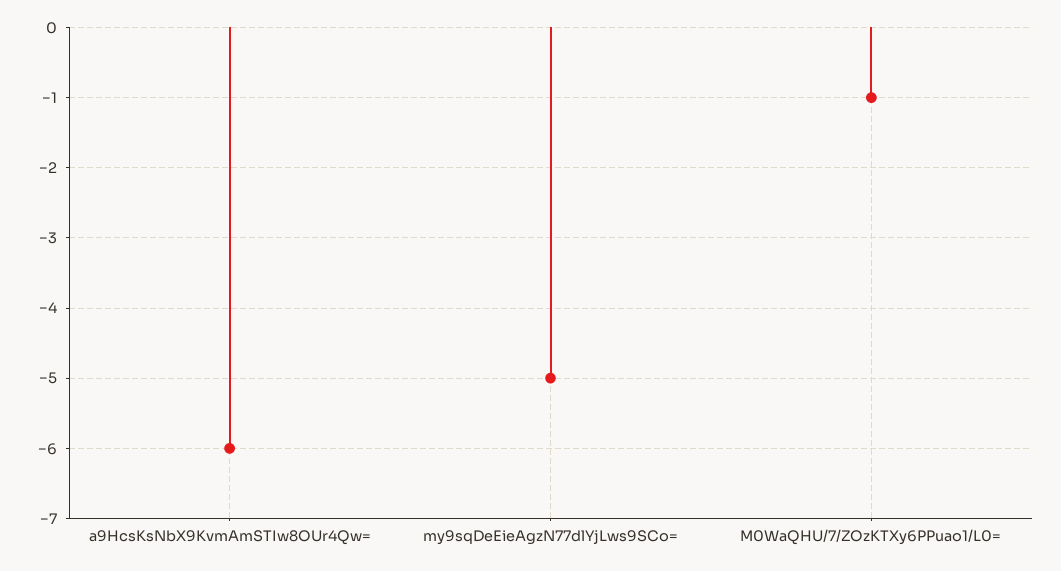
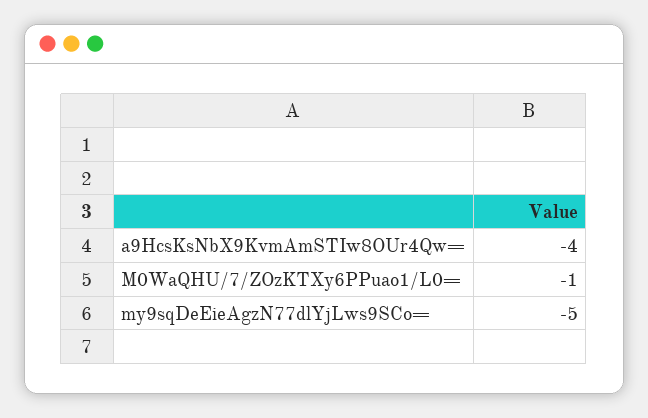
  {
-   "a9HcsKsNbX9KvmAmSTIw8OUr4Qw=": -6,
+   "a9HcsKsNbX9KvmAmSTIw8OUr4Qw=": -4,
    "my9sqDeEieAgzN77dlYjLws9SCo=": -5,
    "M0WaQHU/7/ZOzKTXy6PPuao1/L0=": -1
  }

